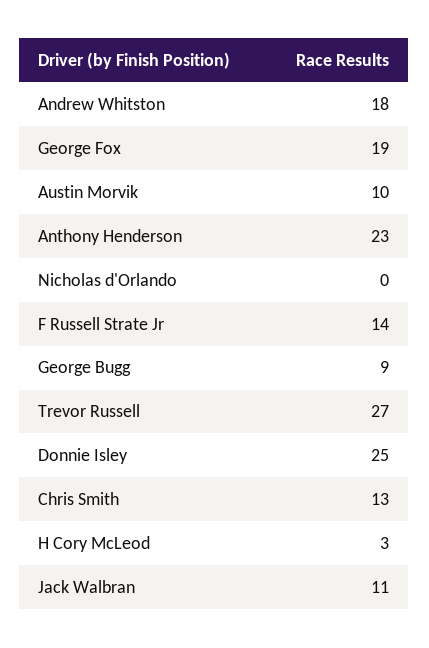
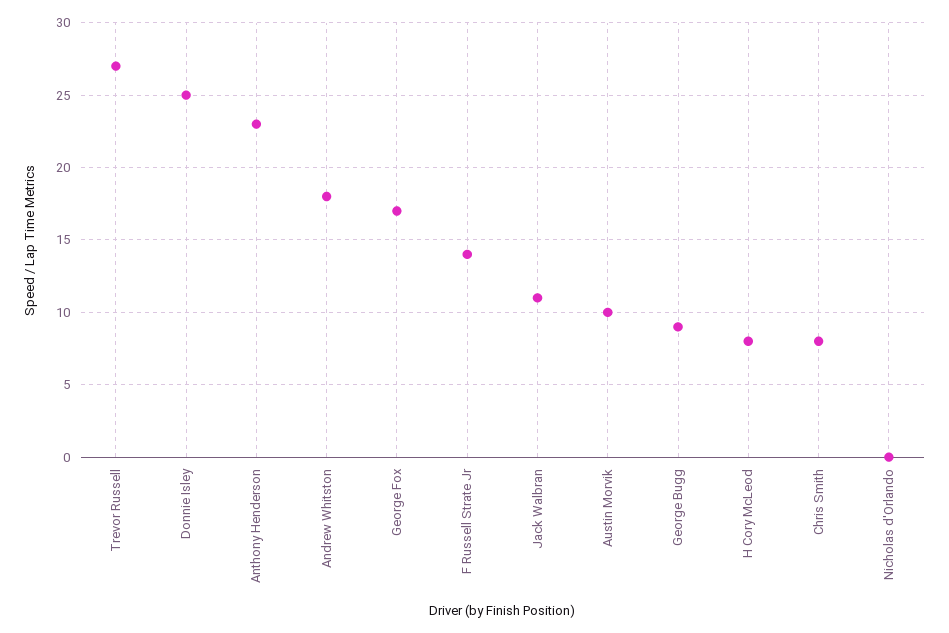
  {
    "Andrew Whitston": 18,
-   "George Fox": 19,
+   "George Fox": 17,
    "Austin Morvik": 10,
    "Anthony Henderson": 23,
    "Nicholas d'Orlando": 0,
    "F Russell Strate Jr": 14,
    "George Bugg": 9,
    "Trevor Russell": 27,
    "Donnie Isley": 25,
-   "Chris Smith": 13,
+   "Chris Smith": 8,
-   "H Cory McLeod": 3,
+   "H Cory McLeod": 8,
    "Jack Walbran": 11
  }

